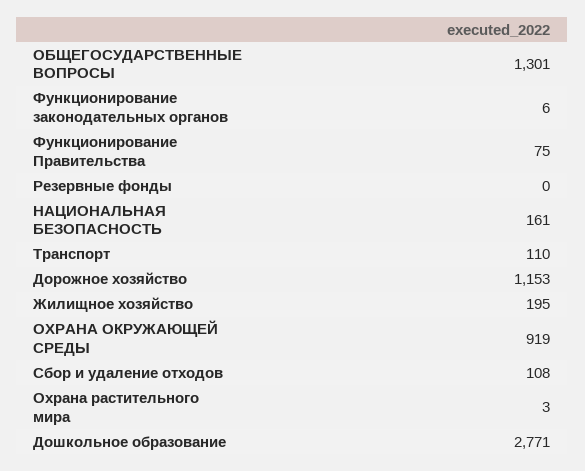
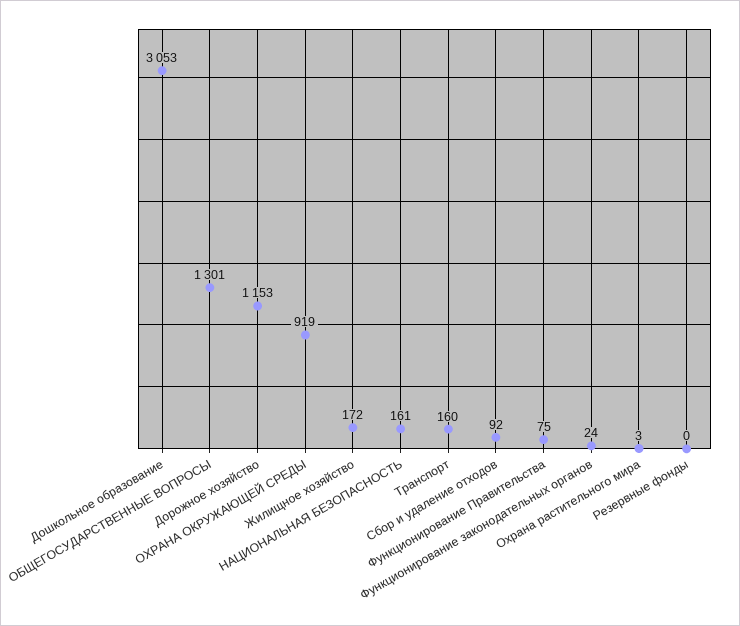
  {
    "ОБЩЕГОСУДАРСТВЕННЫЕ ВОПРОСЫ": 1301,
-   "Функционирование законодательных органов": 6,
+   "Функционирование законодательных органов": 24,
    "Функционирование Правительства": 75,
    "Резервные фонды": 0,
    "НАЦИОНАЛЬНАЯ БЕЗОПАСНОСТЬ": 161,
-   "Транспорт": 110,
+   "Транспорт": 160,
    "Дорожное хозяйство": 1153,
-   "Жилищное хозяйство": 195,
+   "Жилищное хозяйство": 172,
    "ОХРАНА ОКРУЖАЮЩЕЙ СРЕДЫ": 919,
-   "Сбор и удаление отходов": 108,
+   "Сбор и удаление отходов": 92,
    "Охрана растительного мира": 3,
-   "Дошкольное образование": 2771
+   "Дошкольное образование": 3053
  }

